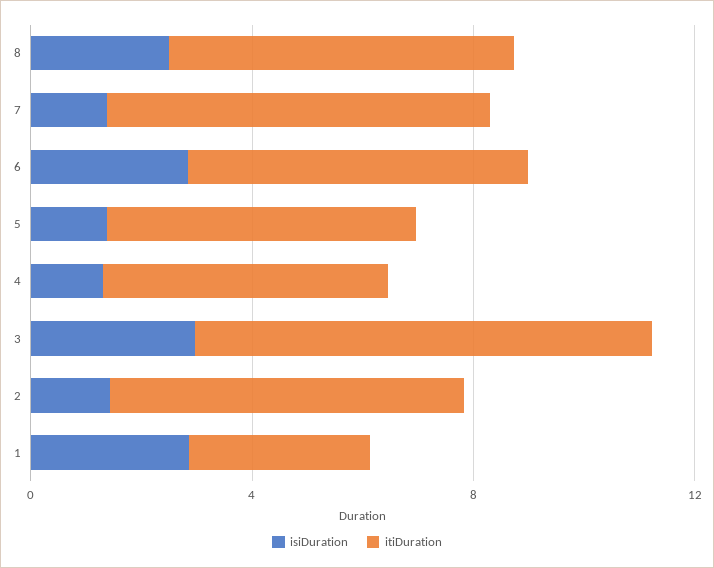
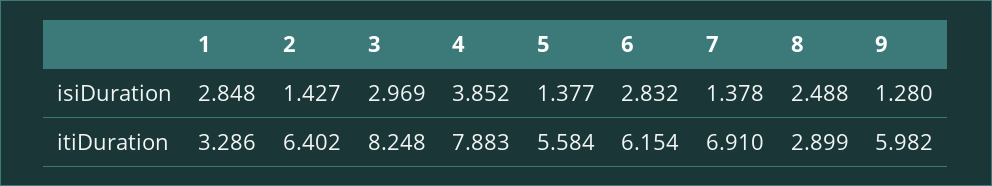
  {
    "isiDuration": {
      "8": 2.488,
      "7": 1.378,
      "6": 2.832,
      "5": 1.377,
-     "4": 1,
+     "4": 3.852,
      "3": 2.969,
      "2": 1.427,
-     "1": 2.848
+     "1": 2.848,
+     "9": 1.28
    },
    "itiDuration": {
-     "8": 6,
+     "8": 2.899,
      "7": 6.91,
      "6": 6.154,
      "5": 5.584,
-     "4": 5,
+     "4": 7.883,
      "3": 8.248,
      "2": 6.402,
-     "1": 3.286
+     "1": 3.286,
+     "9": 5.982
    }
  }

